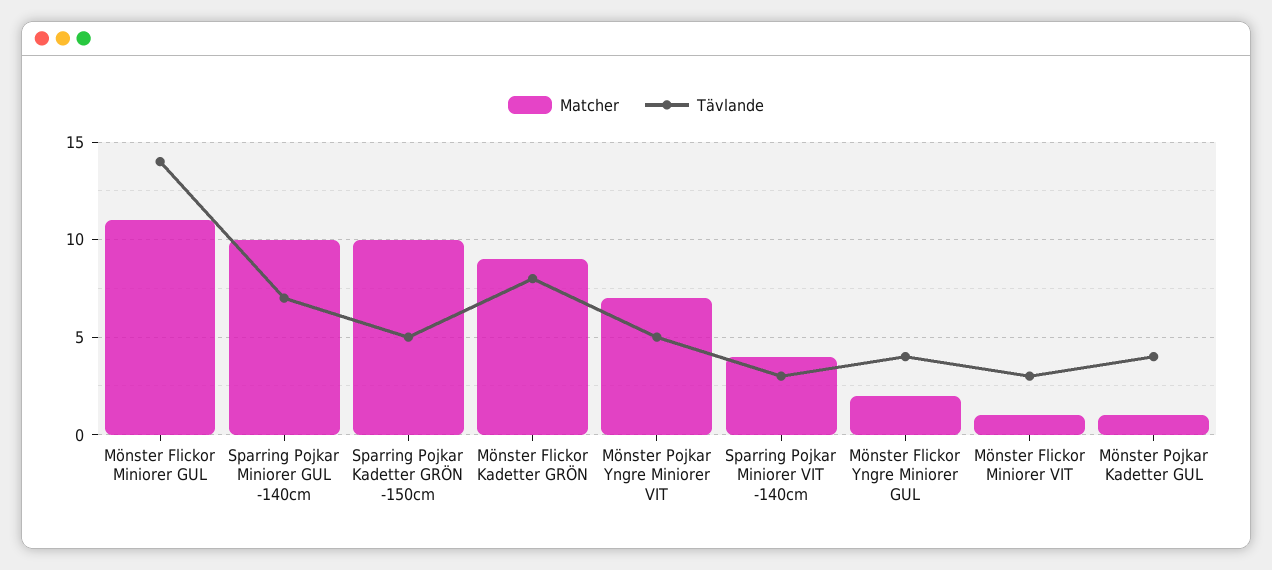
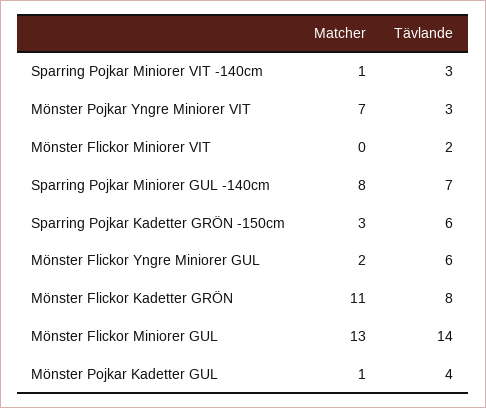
  {
    "Matcher": {
-     "Mönster Flickor Miniorer GUL": 11,
+     "Mönster Flickor Miniorer GUL": 13,
-     "Sparring Pojkar Miniorer GUL -140cm": 10,
+     "Sparring Pojkar Miniorer GUL -140cm": 8,
-     "Sparring Pojkar Kadetter GRÖN -150cm": 10,
+     "Sparring Pojkar Kadetter GRÖN -150cm": 3,
-     "Mönster Flickor Kadetter GRÖN": 9,
+     "Mönster Flickor Kadetter GRÖN": 11,
      "Mönster Pojkar Yngre Miniorer VIT": 7,
-     "Sparring Pojkar Miniorer VIT -140cm": 4,
+     "Sparring Pojkar Miniorer VIT -140cm": 1,
      "Mönster Flickor Yngre Miniorer GUL": 2,
-     "Mönster Flickor Miniorer VIT": 1,
+     "Mönster Flickor Miniorer VIT": 0,
      "Mönster Pojkar Kadetter GUL": 1
    },
    "Tävlande": {
      "Mönster Flickor Miniorer GUL": 14,
      "Sparring Pojkar Miniorer GUL -140cm": 7,
-     "Sparring Pojkar Kadetter GRÖN -150cm": 5,
+     "Sparring Pojkar Kadetter GRÖN -150cm": 6,
      "Mönster Flickor Kadetter GRÖN": 8,
-     "Mönster Pojkar Yngre Miniorer VIT": 5,
+     "Mönster Pojkar Yngre Miniorer VIT": 3,
      "Sparring Pojkar Miniorer VIT -140cm": 3,
-     "Mönster Flickor Yngre Miniorer GUL": 4,
+     "Mönster Flickor Yngre Miniorer GUL": 6,
-     "Mönster Flickor Miniorer VIT": 3,
+     "Mönster Flickor Miniorer VIT": 2,
      "Mönster Pojkar Kadetter GUL": 4
    }
  }

